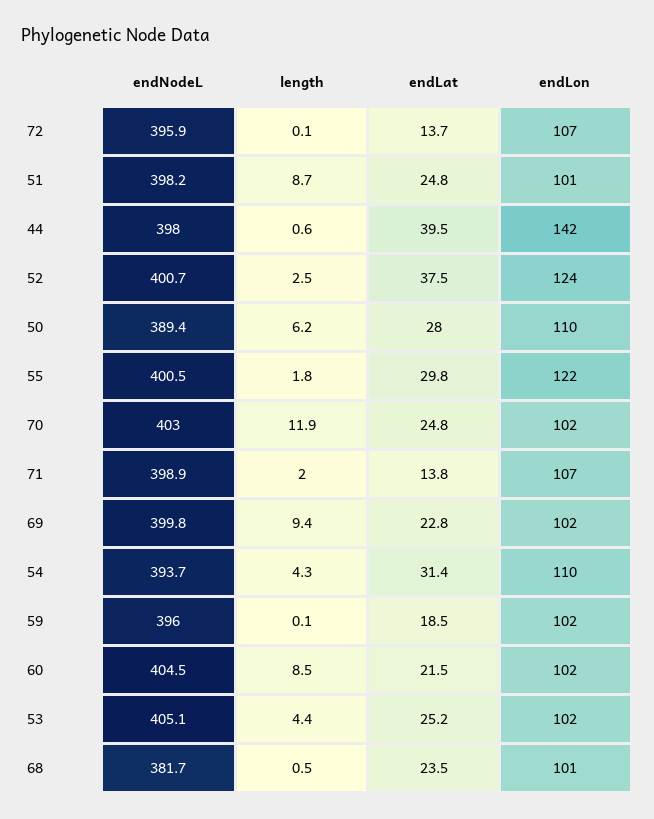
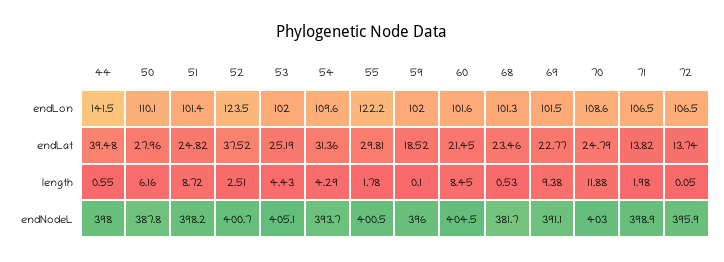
  {
    "endNodeL": {
      "72": 395.9,
      "51": 398.2,
      "44": 398,
      "52": 400.7,
-     "50": 389.4,
+     "50": 387.8,
      "55": 400.5,
      "70": 403,
      "71": 398.9,
-     "69": 399.8,
+     "69": 391.1,
      "54": 393.7,
      "59": 396,
      "60": 404.5,
      "53": 405.1,
      "68": 381.7
    },
    "length": {
      "72": 0.05,
      "51": 8.72,
      "44": 0.55,
      "52": 2.51,
      "50": 6.16,
      "55": 1.78,
      "70": 11.88,
      "71": 1.98,
      "69": 9.38,
      "54": 4.29,
      "59": 0.1,
      "60": 8.45,
      "53": 4.43,
      "68": 0.53
    },
    "endLat": {
      "72": 13.74,
      "51": 24.82,
      "44": 39.48,
      "52": 37.52,
      "50": 27.96,
      "55": 29.81,
      "70": 24.79,
      "71": 13.82,
      "69": 22.77,
      "54": 31.36,
      "59": 18.52,
      "60": 21.45,
      "53": 25.19,
      "68": 23.46
    },
    "endLon": {
      "72": 106.5,
      "51": 101.4,
      "44": 141.5,
      "52": 123.5,
      "50": 110.1,
      "55": 122.2,
-     "70": 102,
+     "70": 108.6,
      "71": 106.5,
      "69": 101.5,
      "54": 109.6,
      "59": 102,
      "60": 101.6,
      "53": 102,
      "68": 101.3
    }
  }

